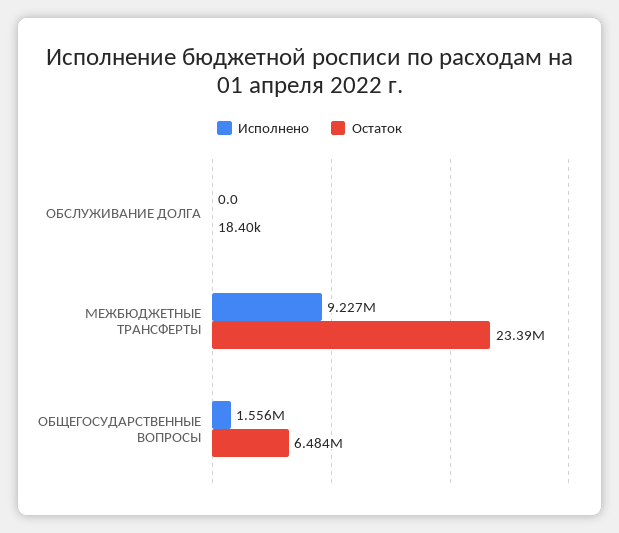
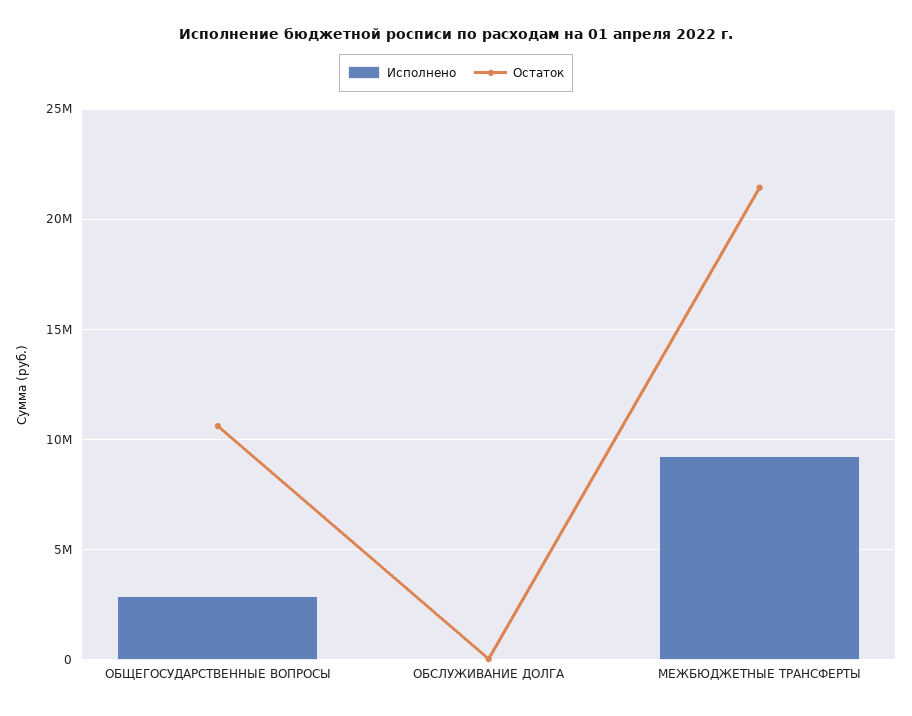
  {
    "Исполнено": {
      "ОБСЛУЖИВАНИЕ ДОЛГА": 0,
      "МЕЖБЮДЖЕТНЫЕ ТРАНСФЕРТЫ": 9227000,
-     "ОБЩЕГОСУДАРСТВЕННЫЕ ВОПРОСЫ": 1556000
+     "ОБЩЕГОСУДАРСТВЕННЫЕ ВОПРОСЫ": 3000000
    },
    "Остаток": {
      "ОБСЛУЖИВАНИЕ ДОЛГА": 18400,
-     "МЕЖБЮДЖЕТНЫЕ ТРАНСФЕРТЫ": 23390000,
+     "МЕЖБЮДЖЕТНЫЕ ТРАНСФЕРТЫ": 21500000,
-     "ОБЩЕГОСУДАРСТВЕННЫЕ ВОПРОСЫ": 6484000
+     "ОБЩЕГОСУДАРСТВЕННЫЕ ВОПРОСЫ": 10500000
    }
  }

